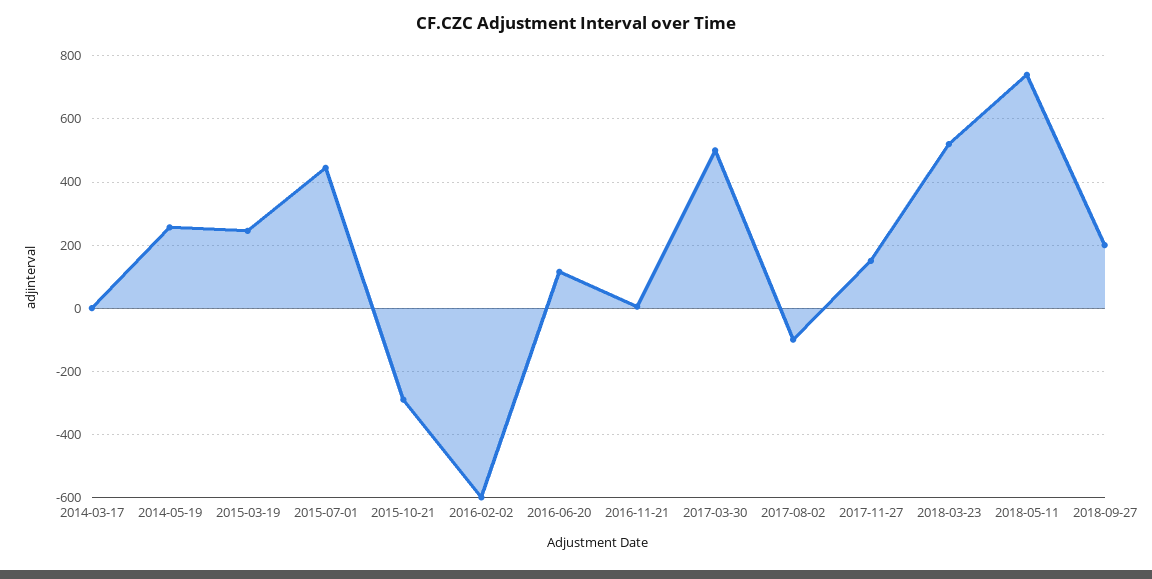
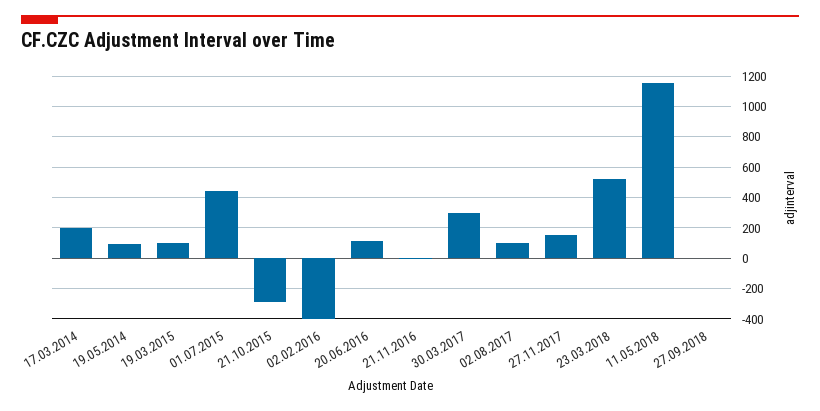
  {
-   "2014-03-17": 0,
+   "2014-03-17": 200,
-   "2014-05-19": 260,
+   "2014-05-19": 100,
-   "2015-03-19": 240,
+   "2015-03-19": 100,
    "2015-07-01": 440,
    "2015-10-21": -300,
-   "2016-02-02": -600,
+   "2016-02-02": -400,
    "2016-06-20": 120,
    "2016-11-21": 0,
-   "2017-03-30": 500,
+   "2017-03-30": 300,
-   "2017-08-02": -100,
+   "2017-08-02": 100,
    "2017-11-27": 160,
    "2018-03-23": 520,
-   "2018-05-11": 740,
+   "2018-05-11": 1150,
-   "2018-09-27": 200
+   "2018-09-27": 0
  }

